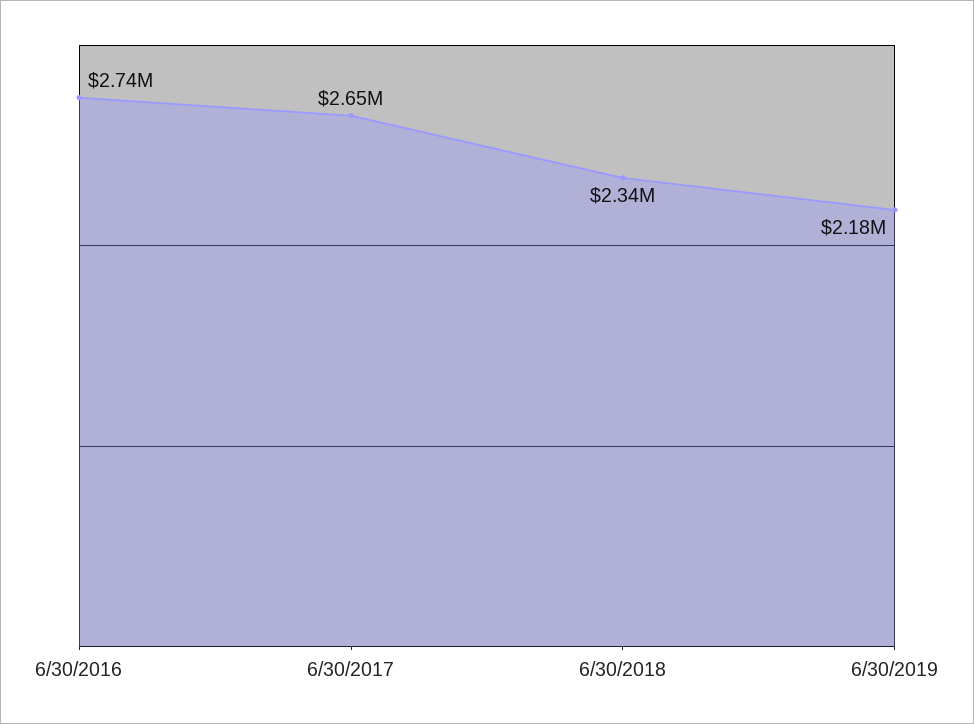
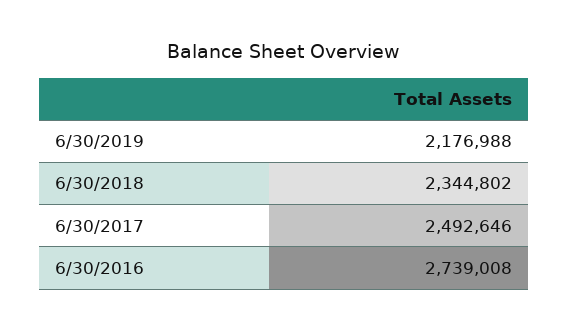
  {
    "6/30/2016": 2739008,
-   "6/30/2017": 2650000,
+   "6/30/2017": 2492646,
    "6/30/2018": 2344802,
    "6/30/2019": 2176988
  }

